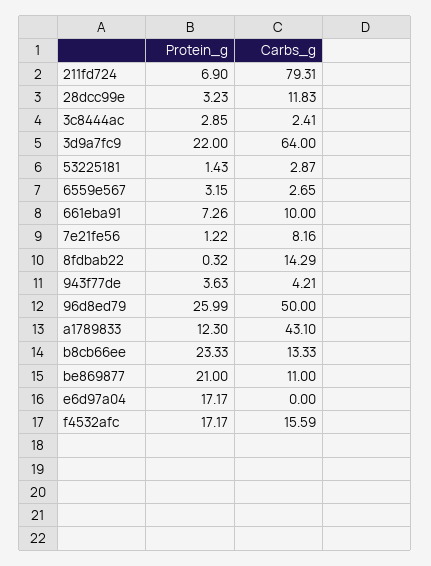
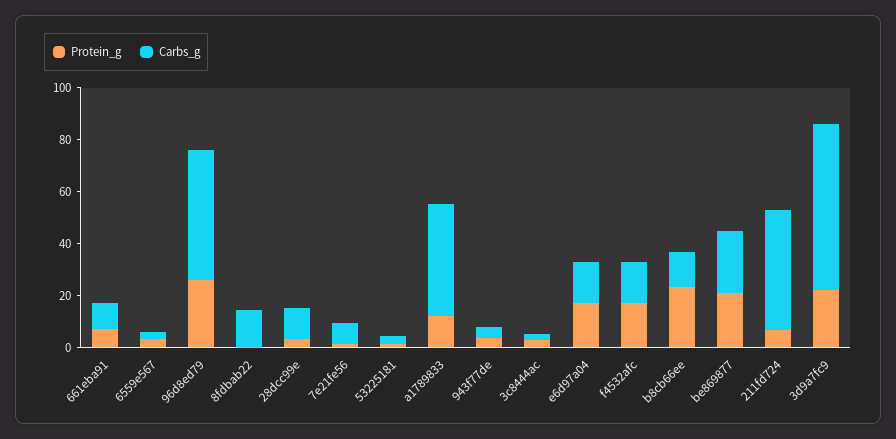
  {
    "Protein_g": {
      "211fd724": 6.9,
      "28dcc99e": 3.23,
      "3c8444ac": 2.85,
      "3d9a7fc9": 22,
      "53225181": 1.43,
      "6559e567": 3.15,
      "661eba91": 7.26,
      "7e21fe56": 1.22,
      "8fdbab22": 0.32,
      "943f77de": 3.63,
      "96d8ed79": 25.99,
      "a1789833": 12.3,
      "b8cb66ee": 23.33,
      "be869877": 21,
      "e6d97a04": 17.17,
      "f4532afc": 17.17
    },
    "Carbs_g": {
-     "211fd724": 79.31,
+     "211fd724": 45,
      "28dcc99e": 11.83,
      "3c8444ac": 2.41,
      "3d9a7fc9": 64,
      "53225181": 2.87,
      "6559e567": 2.65,
      "661eba91": 10,
      "7e21fe56": 8.16,
      "8fdbab22": 14.29,
      "943f77de": 4.21,
      "96d8ed79": 50,
      "a1789833": 43.1,
      "b8cb66ee": 13.33,
-     "be869877": 11,
+     "be869877": 25,
-     "e6d97a04": 0,
+     "e6d97a04": 15,
      "f4532afc": 15.59
    }
  }

